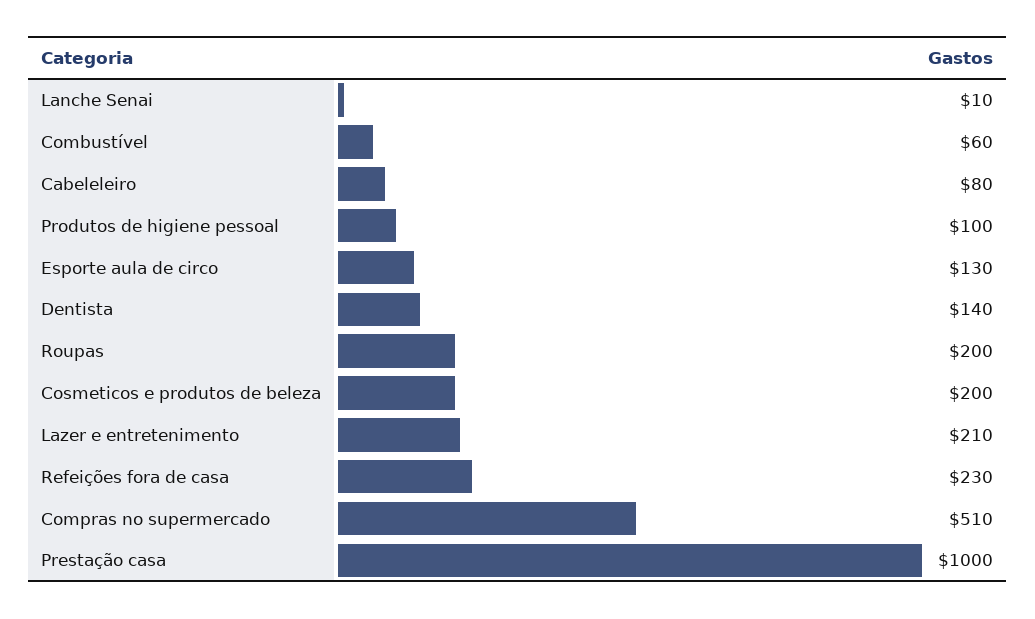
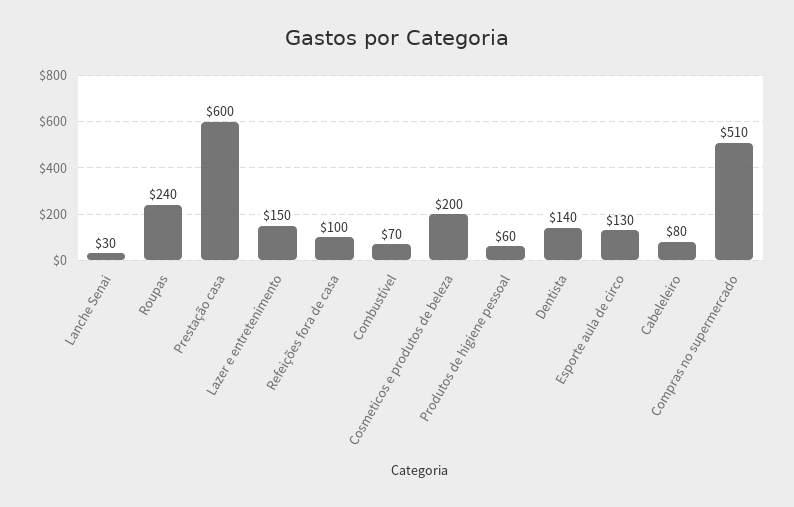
  {
-   "Lanche Senai": 10,
+   "Lanche Senai": 30,
-   "Combustível": 60,
+   "Combustível": 70,
    "Cabeleleiro": 80,
-   "Produtos de higiene pessoal": 100,
+   "Produtos de higiene pessoal": 60,
    "Esporte aula de circo": 130,
    "Dentista": 140,
-   "Roupas": 200,
+   "Roupas": 240,
    "Cosmeticos e produtos de beleza": 200,
-   "Lazer e entretenimento": 210,
+   "Lazer e entretenimento": 150,
-   "Refeições fora de casa": 230,
+   "Refeições fora de casa": 100,
    "Compras no supermercado": 510,
-   "Prestação casa": 1000
+   "Prestação casa": 600
  }

